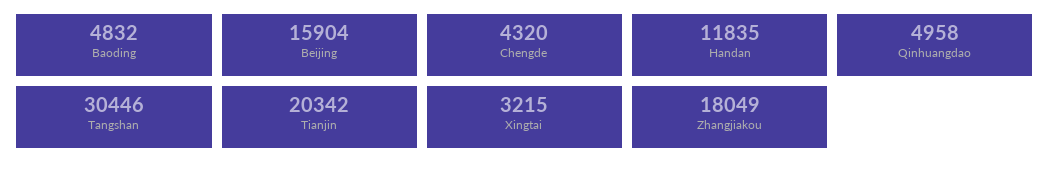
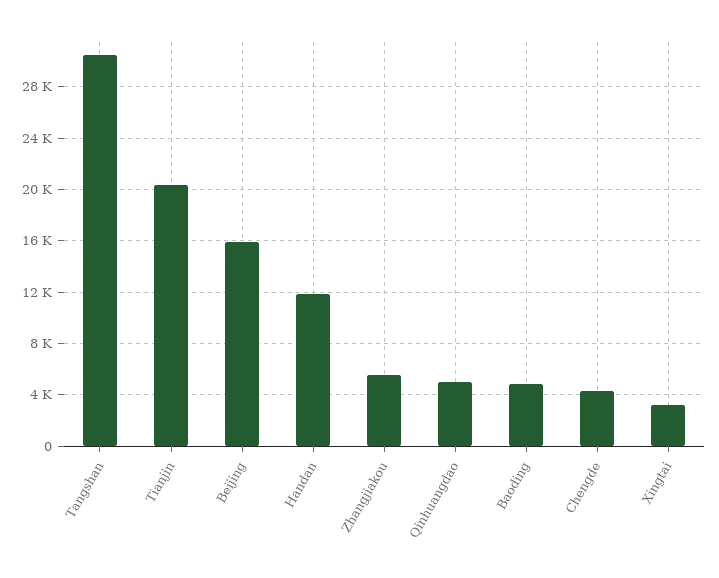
  {
    "Baoding": 4832,
    "Beijing": 15904,
    "Chengde": 4320,
    "Handan": 11835,
    "Qinhuangdao": 4958,
    "Tangshan": 30446,
    "Tianjin": 20342,
    "Xingtai": 3215,
-   "Zhangjiakou": 18049
+   "Zhangjiakou": 5500
  }

